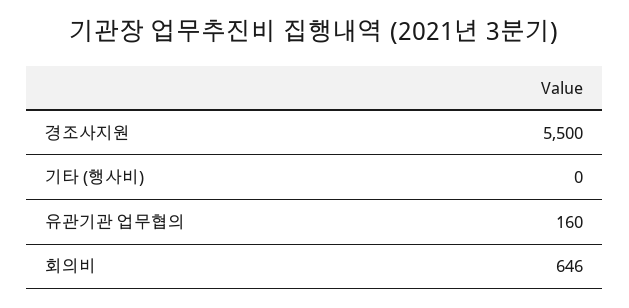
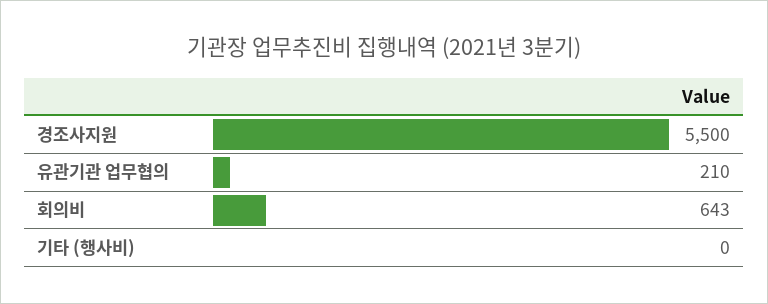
  {
    "경조사지원": 5500,
    "기타 (행사비)": 0,
-   "유관기관 업무협의": 160,
+   "유관기관 업무협의": 210,
-   "회의비": 646
+   "회의비": 643
  }

